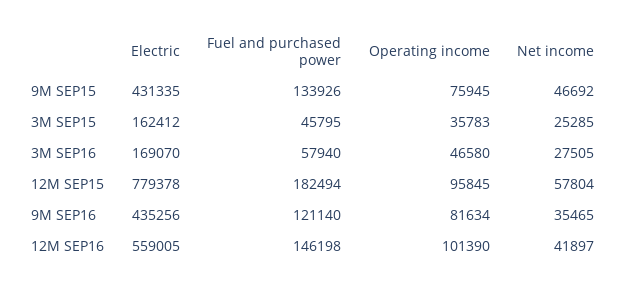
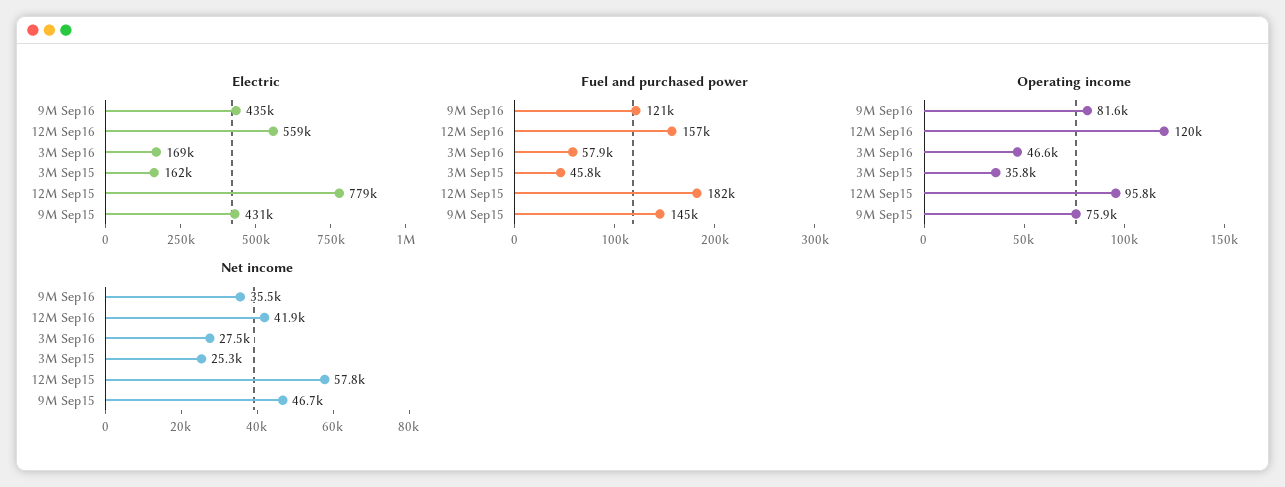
  {
    "Electric": {
      "9M SEP15": 431335,
      "3M SEP15": 162412,
      "3M SEP16": 169070,
      "12M SEP15": 779378,
      "9M SEP16": 435256,
      "12M SEP16": 559005
    },
    "Fuel and purchased power": {
-     "9M SEP15": 133926,
+     "9M SEP15": 145000,
      "3M SEP15": 45795,
      "3M SEP16": 57940,
      "12M SEP15": 182494,
      "9M SEP16": 121140,
-     "12M SEP16": 146198
+     "12M SEP16": 157000
    },
    "Operating income": {
      "9M SEP15": 75945,
      "3M SEP15": 35783,
      "3M SEP16": 46580,
      "12M SEP15": 95845,
      "9M SEP16": 81634,
-     "12M SEP16": 101390
+     "12M SEP16": 120000
    },
    "Net income": {
      "9M SEP15": 46692,
      "3M SEP15": 25285,
      "3M SEP16": 27505,
      "12M SEP15": 57804,
      "9M SEP16": 35465,
      "12M SEP16": 41897
    }
  }

